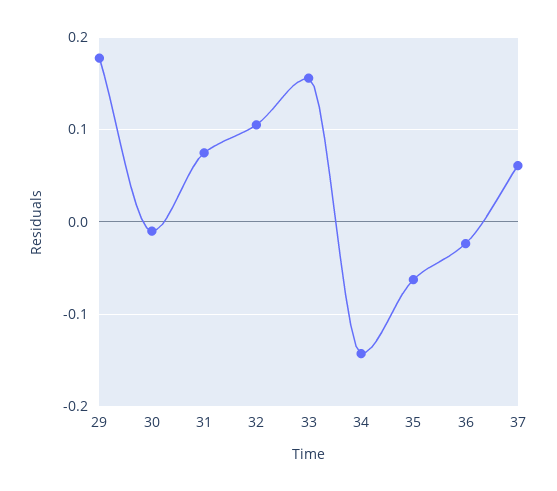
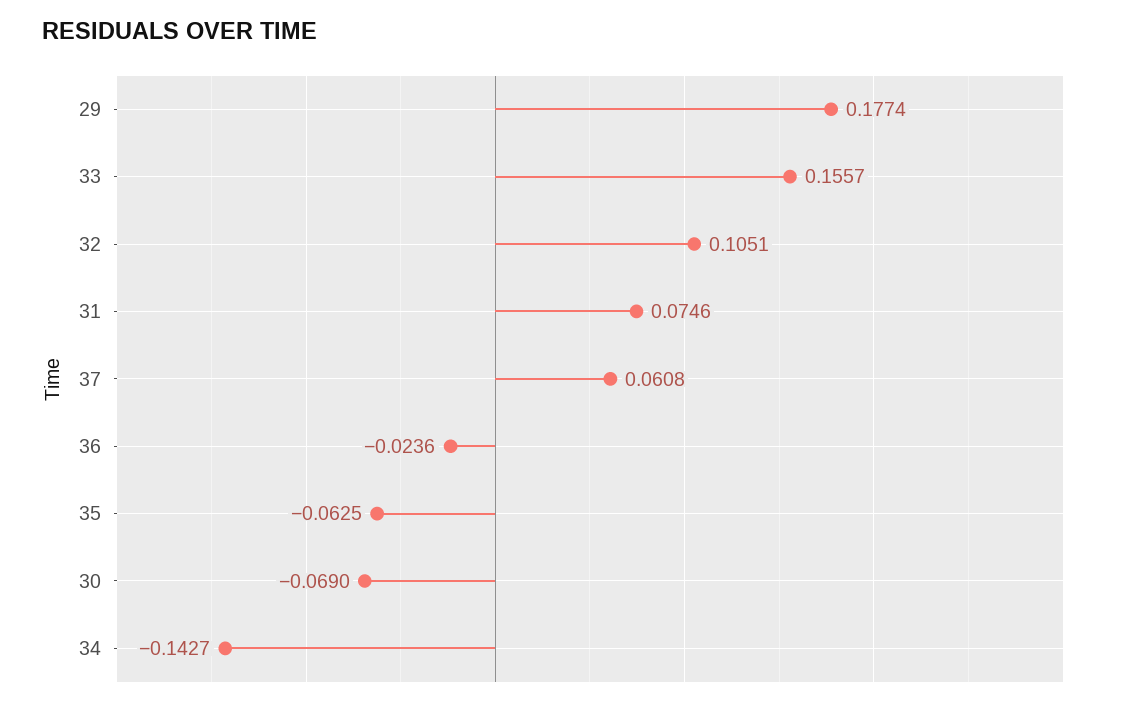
  {
    "29": 0.1774,
-   "30": -0.01,
+   "30": -0.069,
    "31": 0.0746,
    "32": 0.1051,
    "33": 0.1557,
    "34": -0.1427,
    "35": -0.0625,
    "36": -0.0236,
    "37": 0.0608
  }

